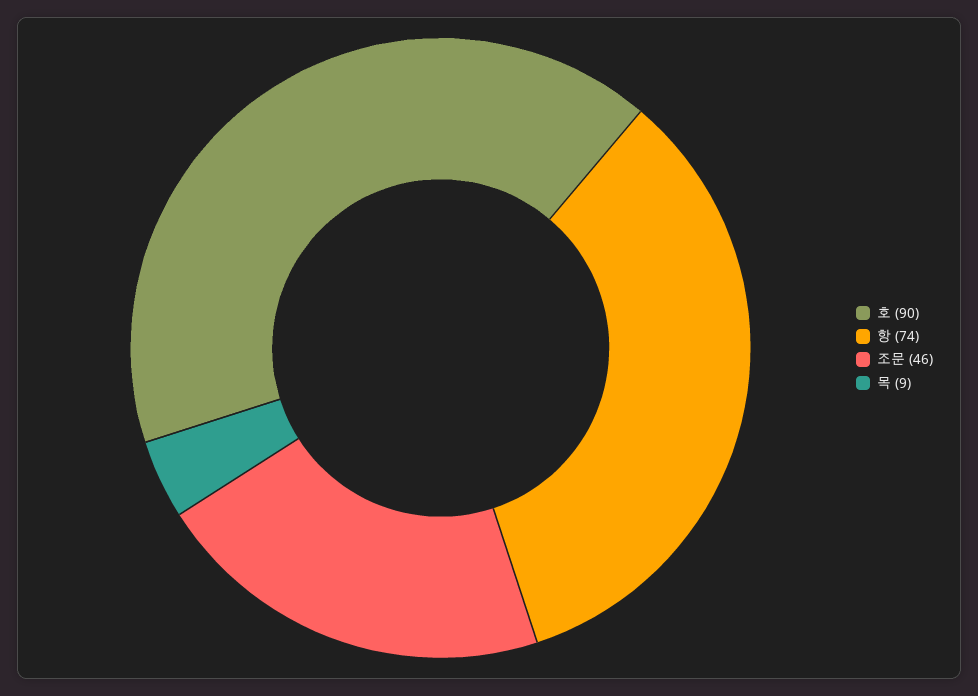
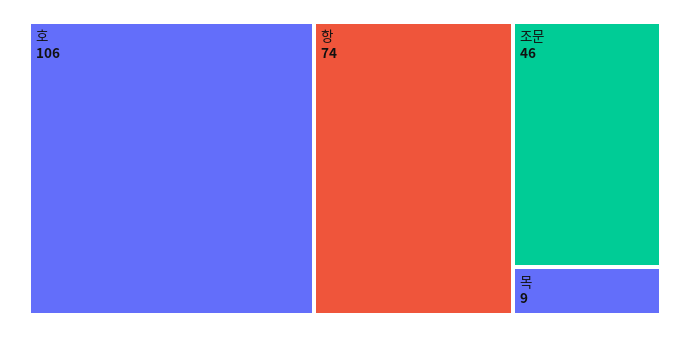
  {
-   "호": 90,
+   "호": 106,
    "항": 74,
    "조문": 46,
    "목": 9
  }

